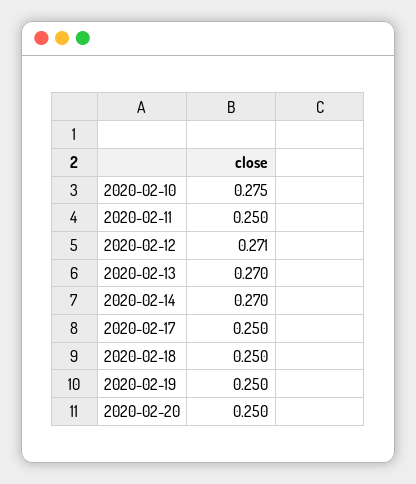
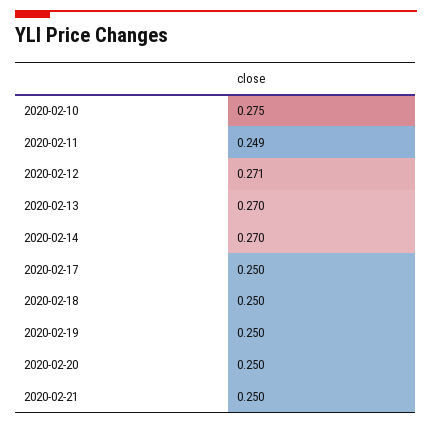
  {
    "2020-02-10": 0.275,
-   "2020-02-11": 0.25,
+   "2020-02-11": 0.249,
    "2020-02-12": 0.271,
    "2020-02-13": 0.27,
    "2020-02-14": 0.27,
    "2020-02-17": 0.25,
    "2020-02-18": 0.25,
    "2020-02-19": 0.25,
-   "2020-02-20": 0.25
+   "2020-02-20": 0.25,
+   "2020-02-21": 0.25
  }

